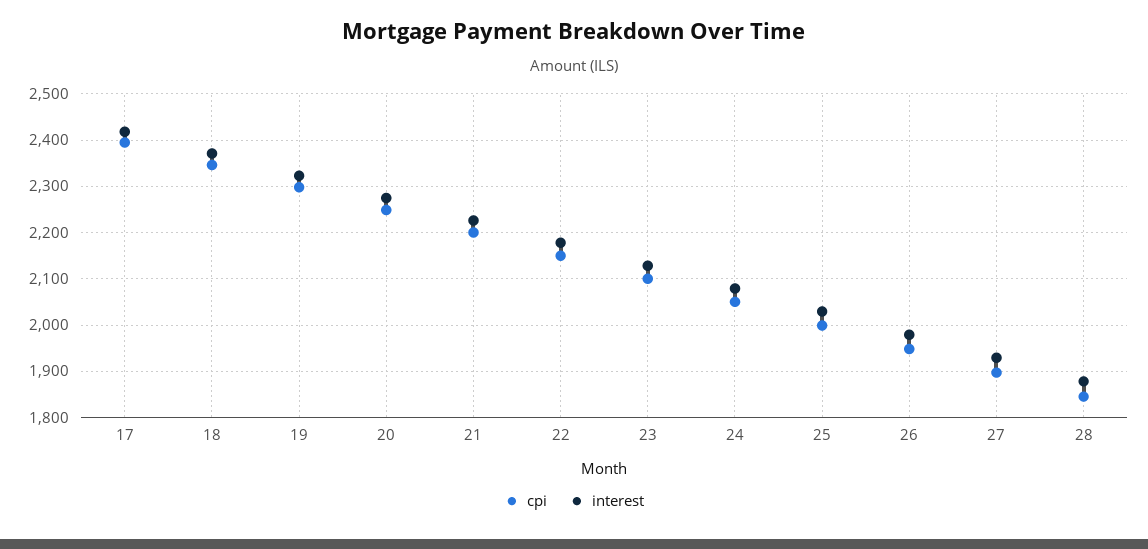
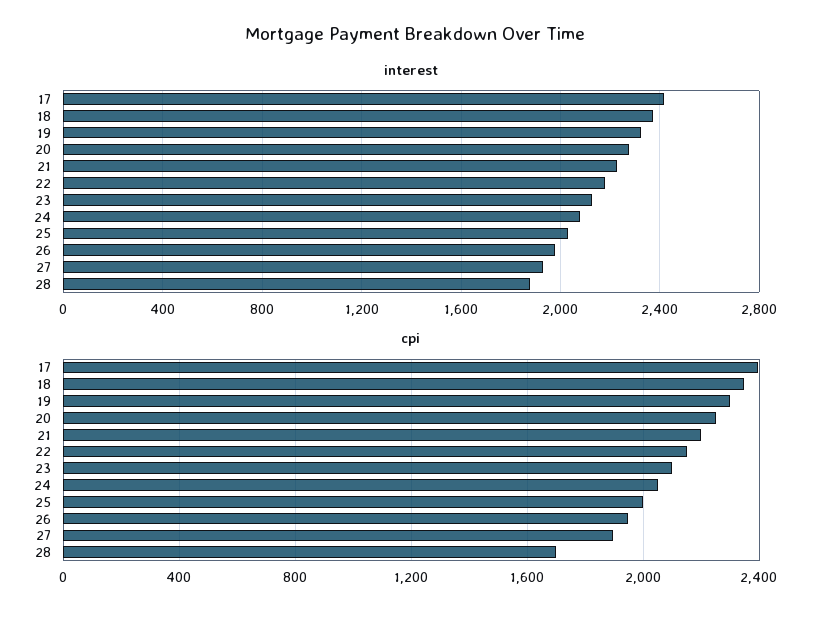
  {
    "cpi": {
      "17": 2400,
      "18": 2340,
      "19": 2300,
      "20": 2240,
      "21": 2200,
      "22": 2160,
      "23": 2100,
      "24": 2060,
      "25": 2000,
      "26": 1940,
      "27": 1900,
-     "28": 1840
+     "28": 1700
    },
    "interest": {
      "17": 2420,
      "18": 2380,
      "19": 2320,
      "20": 2280,
      "21": 2220,
      "22": 2180,
      "23": 2120,
      "24": 2080,
      "25": 2020,
      "26": 1980,
      "27": 1920,
      "28": 1880
    }
  }

